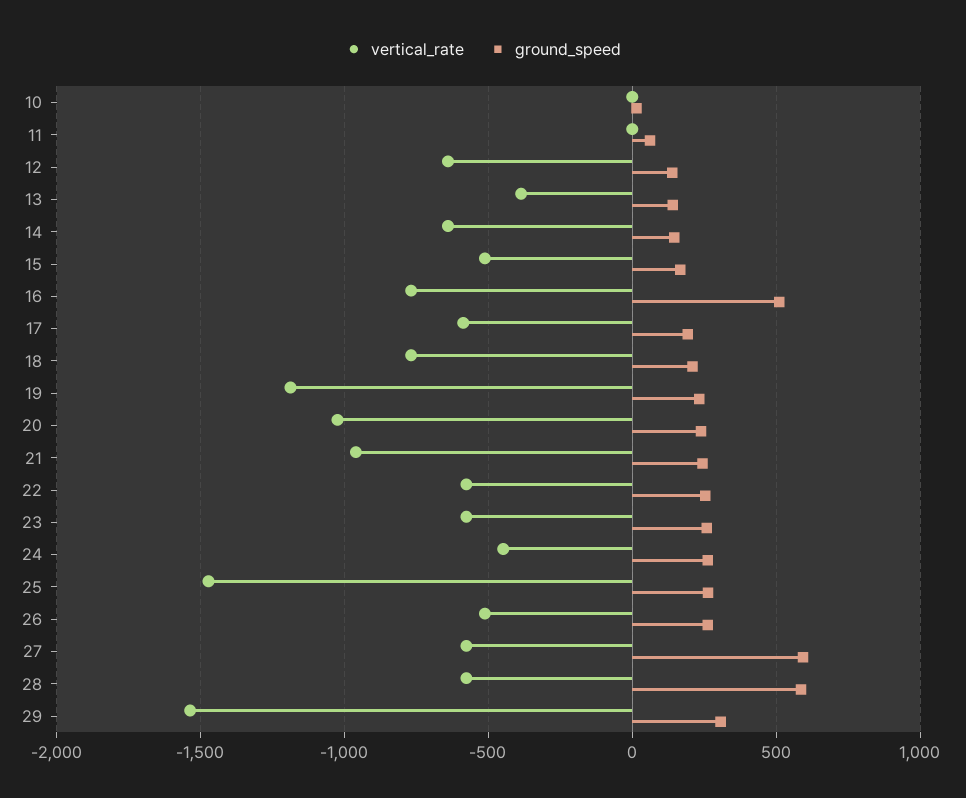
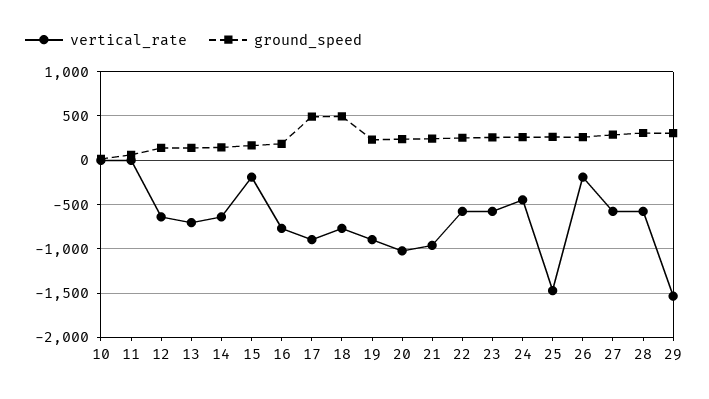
  {
    "vertical_rate": {
      "10": 0,
      "11": 0,
      "12": -650,
-     "13": -400,
+     "13": -700,
      "14": -650,
-     "15": -500,
+     "15": -200,
      "16": -750,
-     "17": -600,
+     "17": -900,
      "18": -750,
-     "19": -1200,
+     "19": -900,
      "20": -1000,
      "21": -950,
      "22": -600,
      "23": -600,
      "24": -450,
      "25": -1450,
-     "26": -500,
+     "26": -200,
      "27": -600,
      "28": -600,
      "29": -1550
    },
    "ground_speed": {
      "10": 0,
      "11": 50,
      "12": 150,
      "13": 150,
      "14": 150,
      "15": 150,
-     "16": 500,
+     "16": 200,
-     "17": 200,
+     "17": 500,
-     "18": 200,
+     "18": 500,
      "19": 250,
      "20": 250,
      "21": 250,
      "22": 250,
      "23": 250,
      "24": 250,
      "25": 250,
      "26": 250,
-     "27": 600,
+     "27": 300,
-     "28": 600,
+     "28": 300,
      "29": 300
    }
  }

